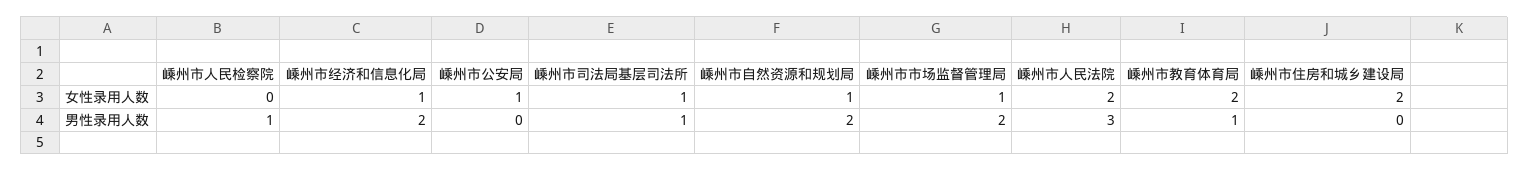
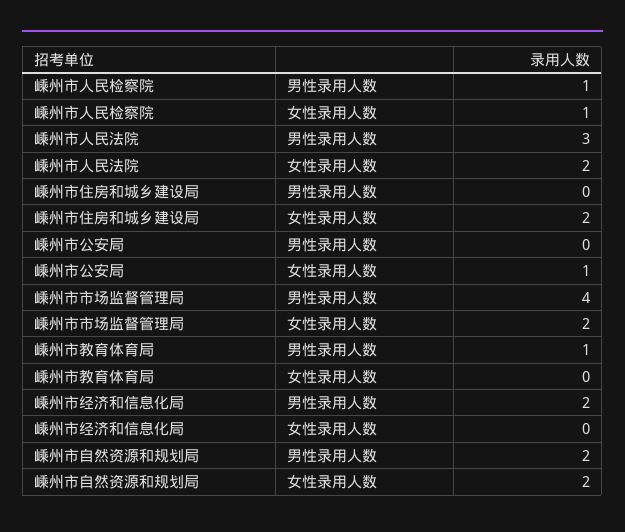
  {
    "嵊州市人民检察院": {
-     "女性录用人数": 0,
+     "女性录用人数": 1,
      "男性录用人数": 1
    },
    "嵊州市经济和信息化局": {
-     "女性录用人数": 1,
+     "女性录用人数": 0,
      "男性录用人数": 2
    },
    "嵊州市公安局": {
      "女性录用人数": 1,
      "男性录用人数": 0
    },
-   "嵊州市司法局基层司法所": {
-     "女性录用人数": 1,
-     "男性录用人数": 1
-   },
    "嵊州市自然资源和规划局": {
-     "女性录用人数": 1,
+     "女性录用人数": 2,
      "男性录用人数": 2
    },
    "嵊州市市场监督管理局": {
-     "女性录用人数": 1,
+     "女性录用人数": 2,
-     "男性录用人数": 2
+     "男性录用人数": 4
    },
    "嵊州市人民法院": {
      "女性录用人数": 2,
      "男性录用人数": 3
    },
    "嵊州市教育体育局": {
-     "女性录用人数": 2,
+     "女性录用人数": 0,
      "男性录用人数": 1
    },
    "嵊州市住房和城乡建设局": {
      "女性录用人数": 2,
      "男性录用人数": 0
    }
  }

